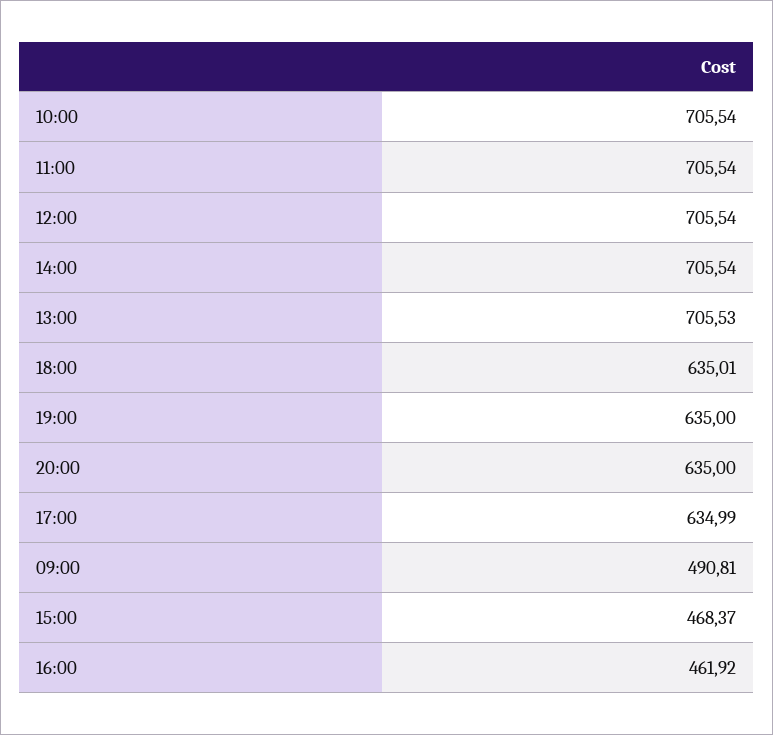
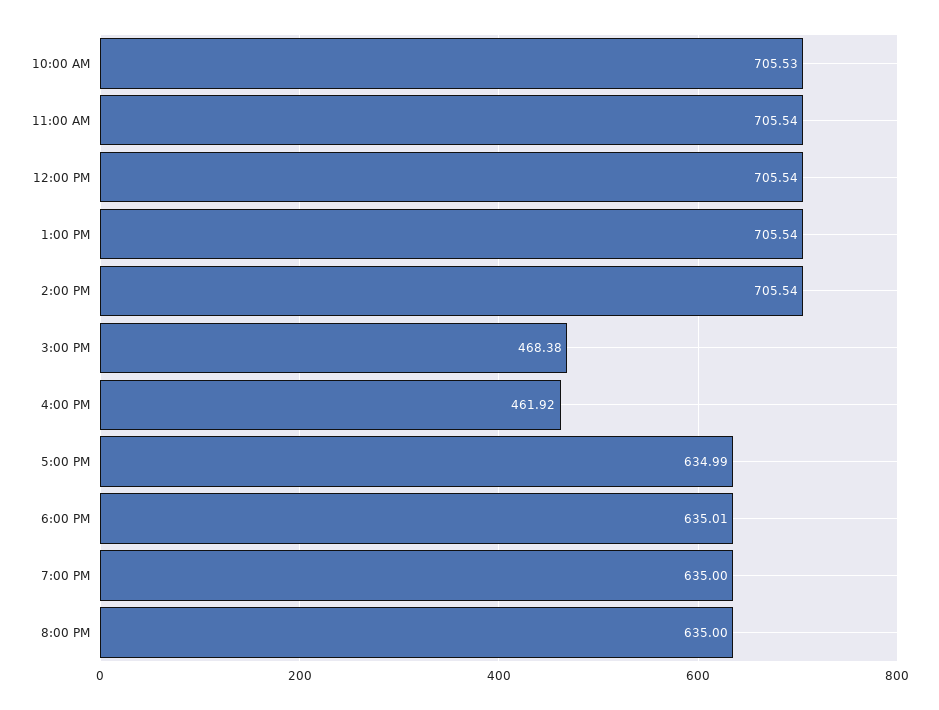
  {
-   "10:00": 705.54,
+   "10:00": 705.53,
    "11:00": 705.54,
    "12:00": 705.54,
    "14:00": 705.54,
-   "13:00": 705.53,
+   "13:00": 705.54,
    "18:00": 635.01,
    "19:00": 635,
    "20:00": 635,
    "17:00": 634.99,
-   "09:00": 490.81,
-   "15:00": 468.37,
+   "15:00": 468.38,
    "16:00": 461.92
  }

